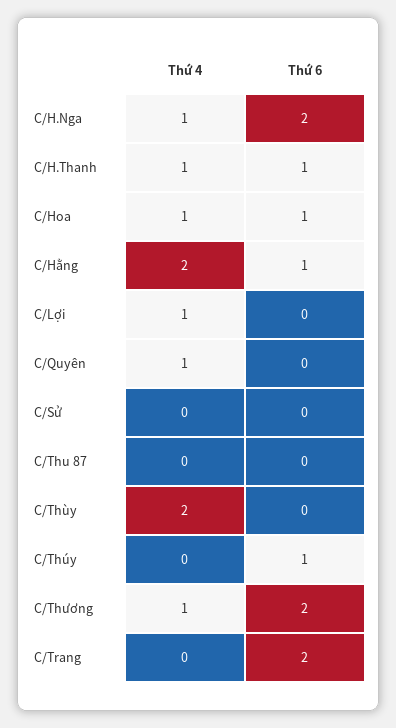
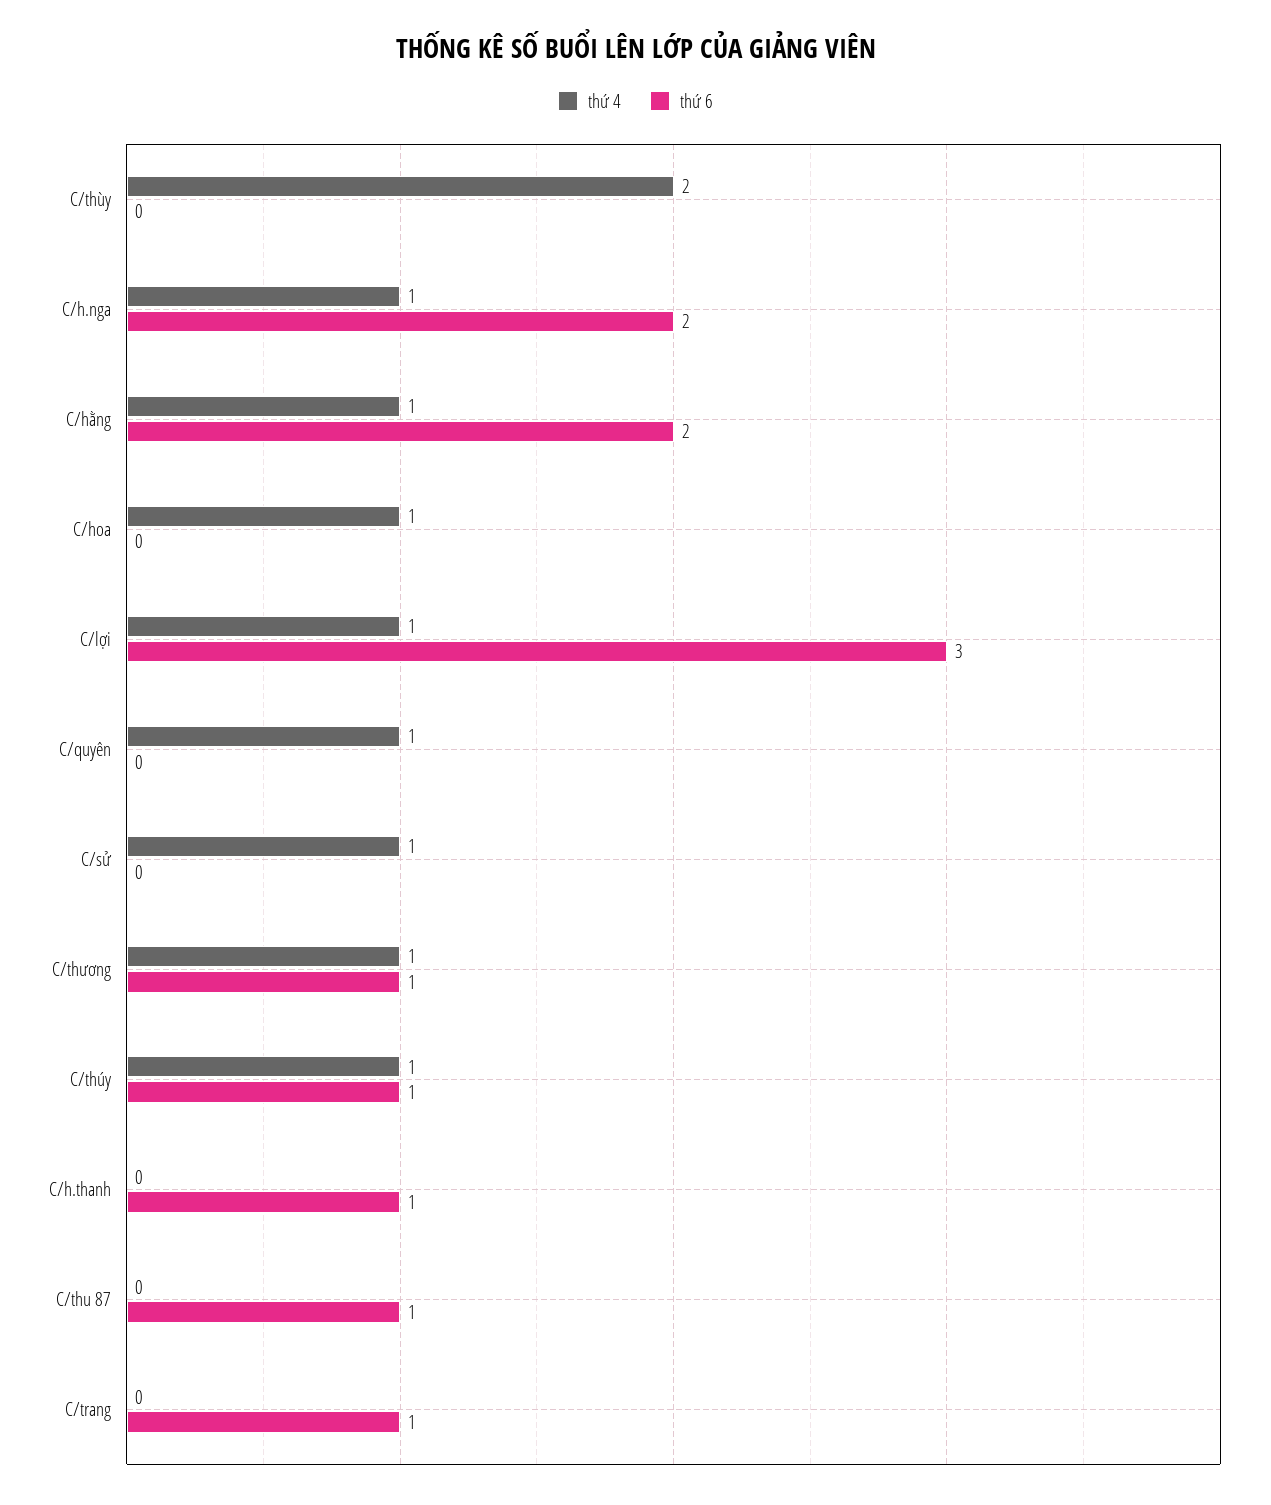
  {
    "Thứ 4": {
      "C/H.Nga": 1,
-     "C/H.Thanh": 1,
+     "C/H.Thanh": 0,
      "C/Hoa": 1,
-     "C/Hằng": 2,
+     "C/Hằng": 1,
      "C/Lợi": 1,
      "C/Quyên": 1,
-     "C/Sử": 0,
+     "C/Sử": 1,
      "C/Thu 87": 0,
      "C/Thùy": 2,
-     "C/Thúy": 0,
+     "C/Thúy": 1,
      "C/Thương": 1,
      "C/Trang": 0
    },
    "Thứ 6": {
      "C/H.Nga": 2,
      "C/H.Thanh": 1,
-     "C/Hoa": 1,
+     "C/Hoa": 0,
-     "C/Hằng": 1,
+     "C/Hằng": 2,
-     "C/Lợi": 0,
+     "C/Lợi": 3,
      "C/Quyên": 0,
      "C/Sử": 0,
-     "C/Thu 87": 0,
+     "C/Thu 87": 1,
      "C/Thùy": 0,
      "C/Thúy": 1,
-     "C/Thương": 2,
+     "C/Thương": 1,
-     "C/Trang": 2
+     "C/Trang": 1
    }
  }

